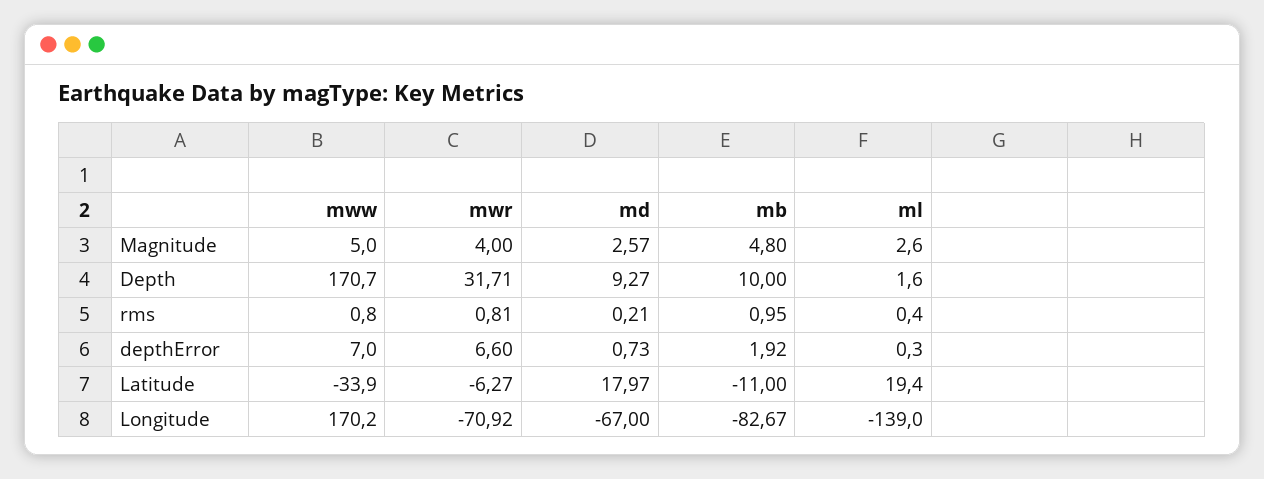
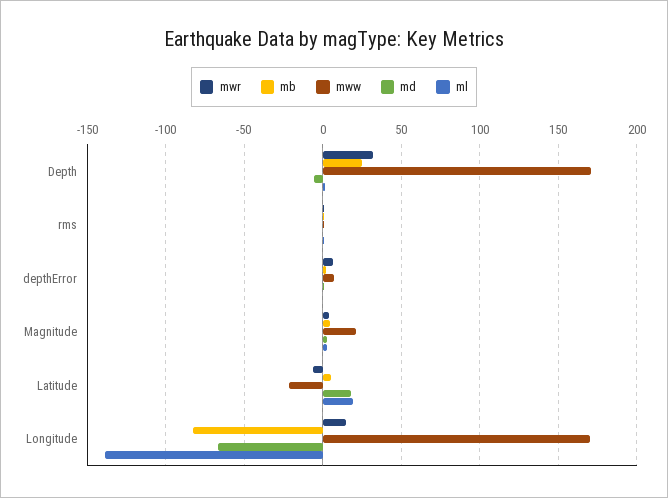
  {
    "mww": {
-     "Magnitude": 5,
+     "Magnitude": 20,
      "Depth": 170.7,
      "rms": 0.8,
      "depthError": 7,
-     "Latitude": -33.9,
+     "Latitude": -20,
      "Longitude": 170.2
    },
    "mwr": {
      "Magnitude": 4,
      "Depth": 31.71,
      "rms": 0.81,
      "depthError": 6.6,
      "Latitude": -6.27,
-     "Longitude": -70.92
+     "Longitude": 15
    },
    "md": {
      "Magnitude": 2.57,
-     "Depth": 9.27,
+     "Depth": -5,
      "rms": 0.21,
      "depthError": 0.73,
      "Latitude": 17.97,
      "Longitude": -67
    },
    "mb": {
      "Magnitude": 4.8,
-     "Depth": 10,
+     "Depth": 25,
      "rms": 0.95,
      "depthError": 1.92,
-     "Latitude": -11,
+     "Latitude": 5,
      "Longitude": -82.67
    },
    "ml": {
      "Magnitude": 2.6,
      "Depth": 1.6,
      "rms": 0.4,
      "depthError": 0.3,
      "Latitude": 19.4,
      "Longitude": -139
    }
  }

